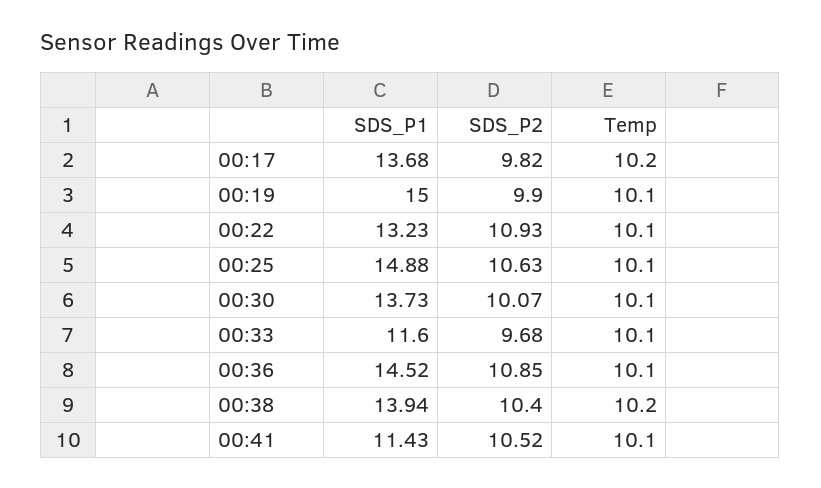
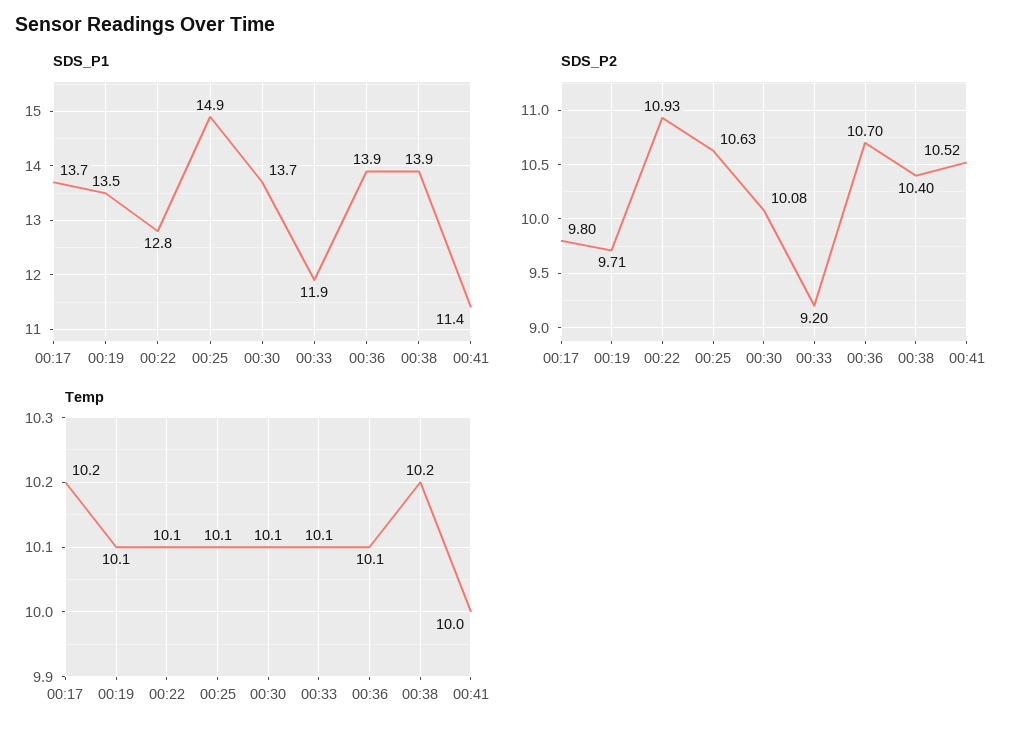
  {
    "SDS_P1": {
      "00:17": 13.68,
-     "00:19": 15,
+     "00:19": 13.5,
-     "00:22": 13.23,
+     "00:22": 12.8,
      "00:25": 14.88,
      "00:30": 13.73,
-     "00:33": 11.6,
+     "00:33": 11.9,
-     "00:36": 14.52,
+     "00:36": 13.9,
      "00:38": 13.94,
      "00:41": 11.43
    },
    "SDS_P2": {
-     "00:17": 9.82,
+     "00:17": 9.8,
-     "00:19": 9.9,
+     "00:19": 9.71,
      "00:22": 10.93,
      "00:25": 10.63,
-     "00:30": 10.07,
+     "00:30": 10.08,
-     "00:33": 9.68,
+     "00:33": 9.2,
-     "00:36": 10.85,
+     "00:36": 10.7,
      "00:38": 10.4,
      "00:41": 10.52
    },
    "Temp": {
      "00:17": 10.2,
      "00:19": 10.1,
      "00:22": 10.1,
      "00:25": 10.1,
      "00:30": 10.1,
      "00:33": 10.1,
      "00:36": 10.1,
      "00:38": 10.2,
-     "00:41": 10.1
+     "00:41": 10
    }
  }

